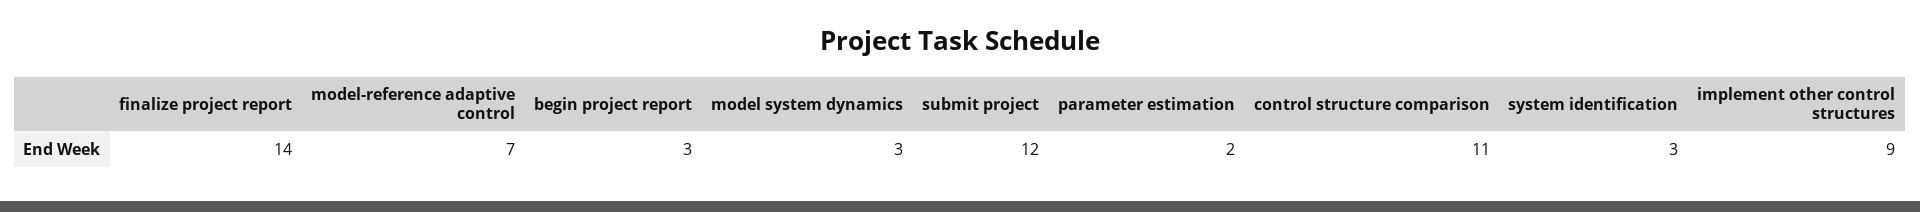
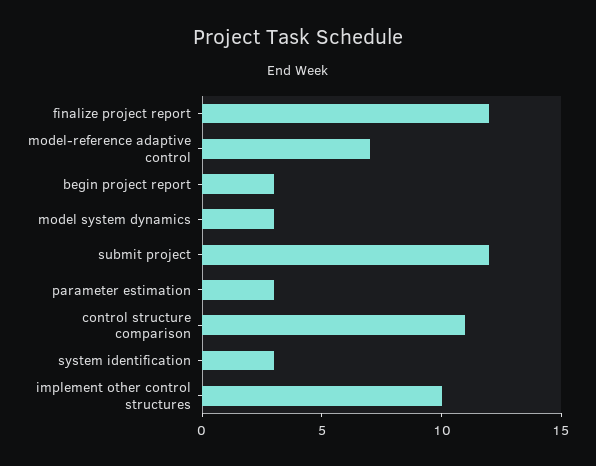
  {
-   "finalize project report": 14,
+   "finalize project report": 12,
    "model-reference adaptive control": 7,
    "begin project report": 3,
    "model system dynamics": 3,
    "submit project": 12,
-   "parameter estimation": 2,
+   "parameter estimation": 3,
    "control structure comparison": 11,
    "system identification": 3,
-   "implement other control structures": 9
+   "implement other control structures": 10
  }

